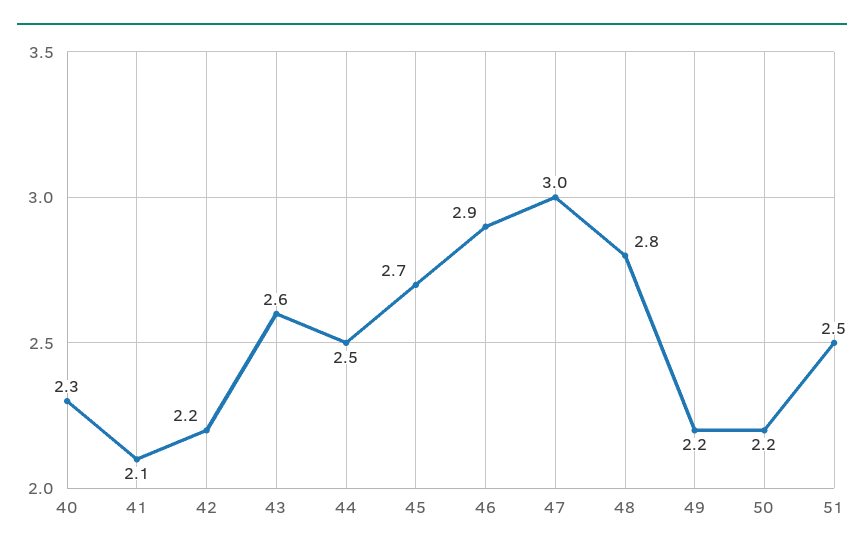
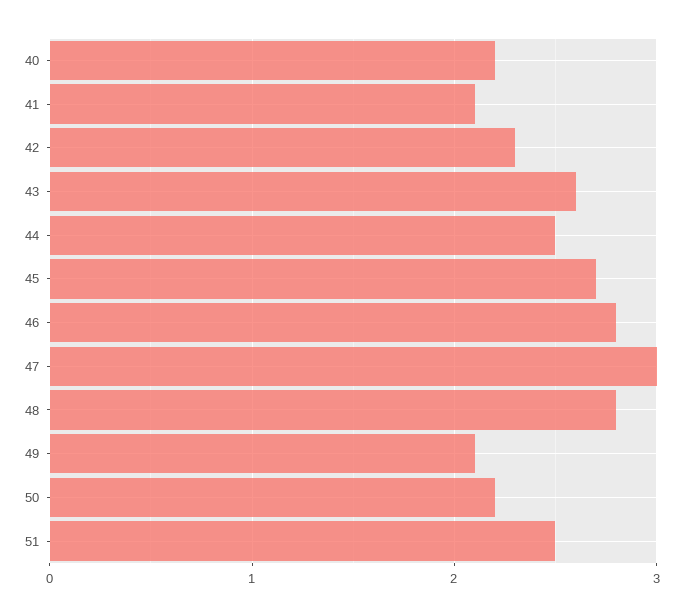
  {
-   "40": 2.3,
+   "40": 2.2,
    "41": 2.1,
-   "42": 2.2,
+   "42": 2.3,
    "43": 2.6,
    "44": 2.5,
    "45": 2.7,
-   "46": 2.9,
+   "46": 2.8,
    "47": 3,
    "48": 2.8,
-   "49": 2.2,
+   "49": 2.1,
    "50": 2.2,
    "51": 2.5
  }

